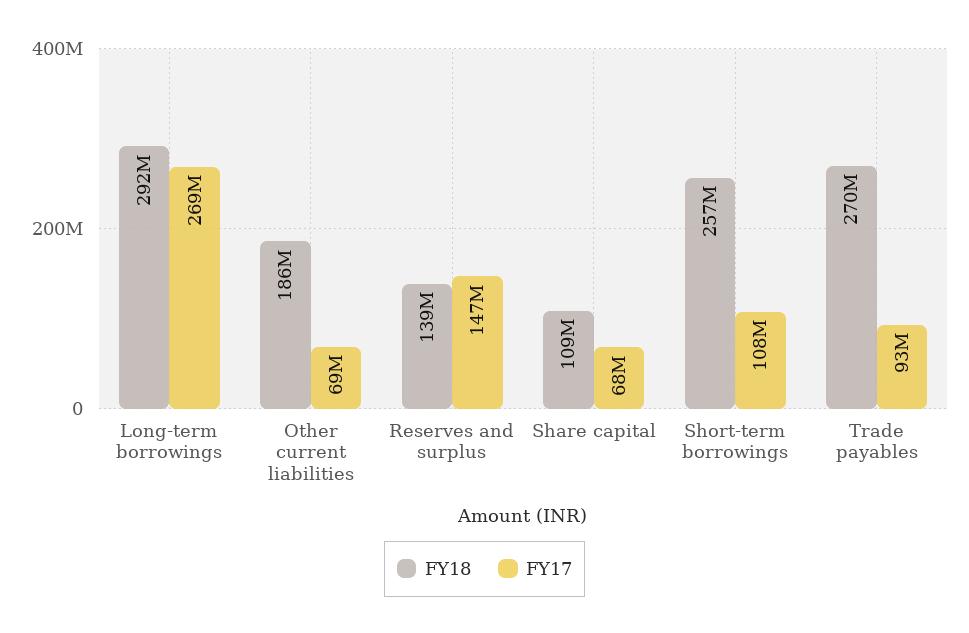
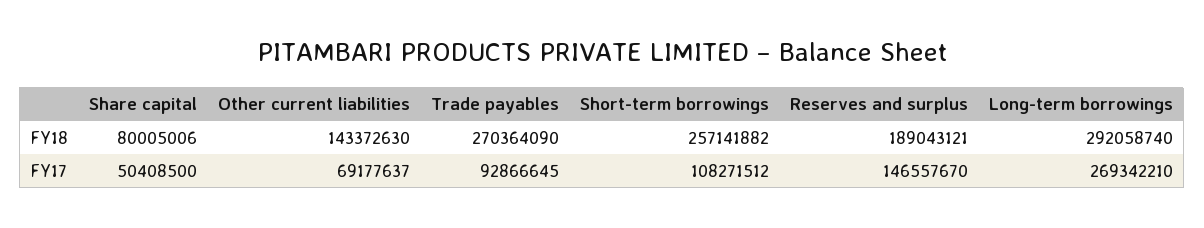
  {
    "FY18": {
      "Long-term borrowings": 292058740,
-     "Other current liabilities": 186000000,
+     "Other current liabilities": 143372630,
-     "Reserves and surplus": 139000000,
+     "Reserves and surplus": 189043121,
-     "Share capital": 109000000,
+     "Share capital": 80005006,
      "Short-term borrowings": 257141882,
      "Trade payables": 270364090
    },
    "FY17": {
      "Long-term borrowings": 269342210,
      "Other current liabilities": 69177637,
      "Reserves and surplus": 146557670,
-     "Share capital": 68000000,
+     "Share capital": 50408500,
      "Short-term borrowings": 108271512,
      "Trade payables": 92866645
    }
  }

